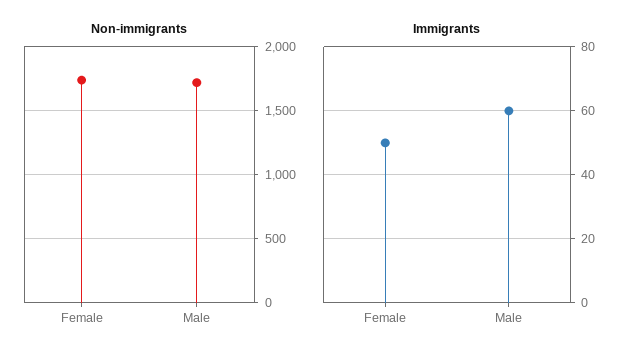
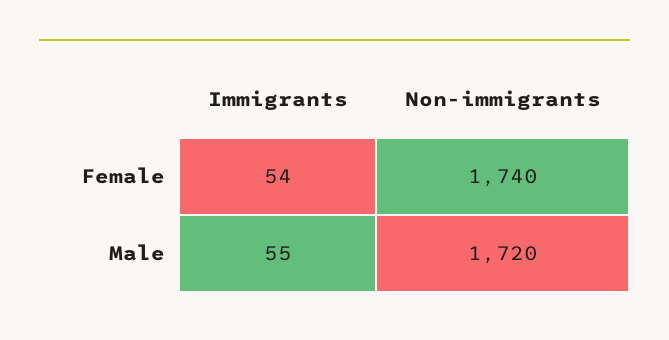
  {
    "Non-immigrants": {
      "Female": 1740,
      "Male": 1720
    },
    "Immigrants": {
-     "Female": 50,
+     "Female": 54,
-     "Male": 60
+     "Male": 55
    }
  }

